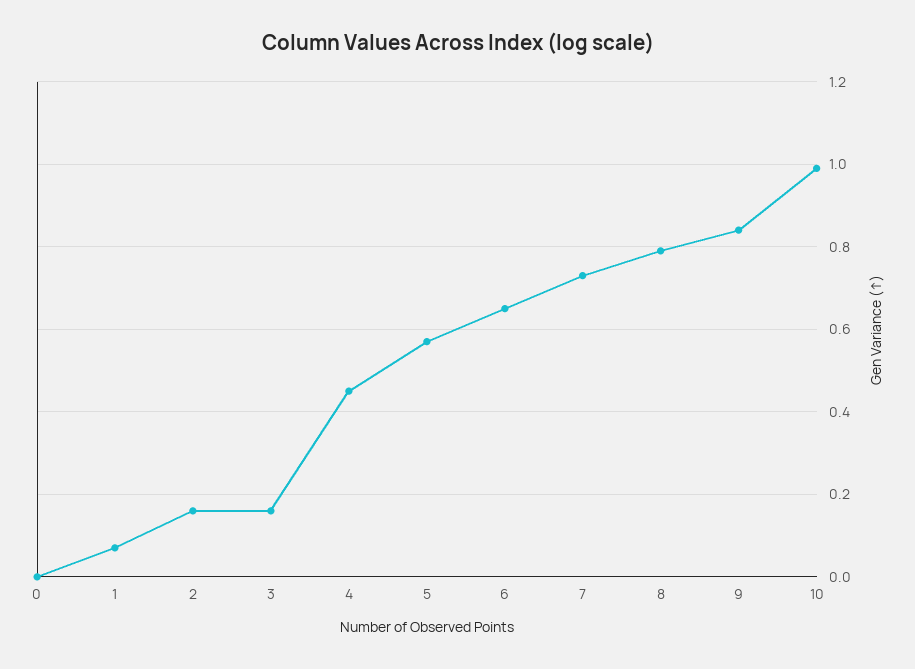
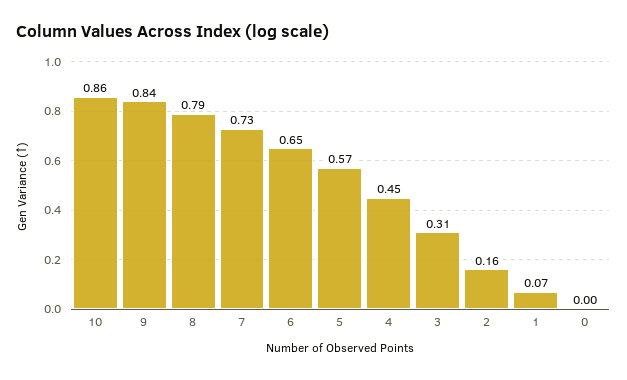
  {
    "0": 0,
    "1": 0.07,
    "2": 0.16,
-   "3": 0.15,
+   "3": 0.31,
    "4": 0.45,
    "5": 0.57,
    "6": 0.65,
    "7": 0.73,
    "8": 0.79,
    "9": 0.84,
-   "10": 1
+   "10": 0.86
  }

